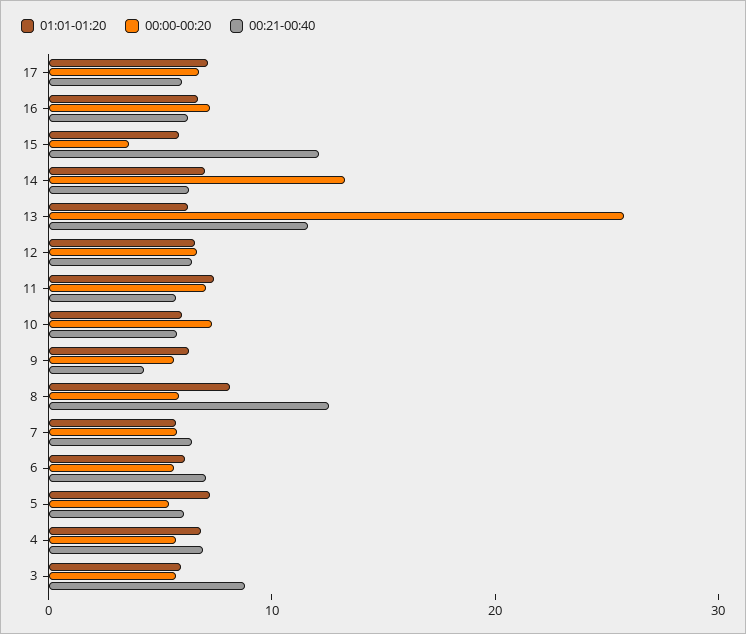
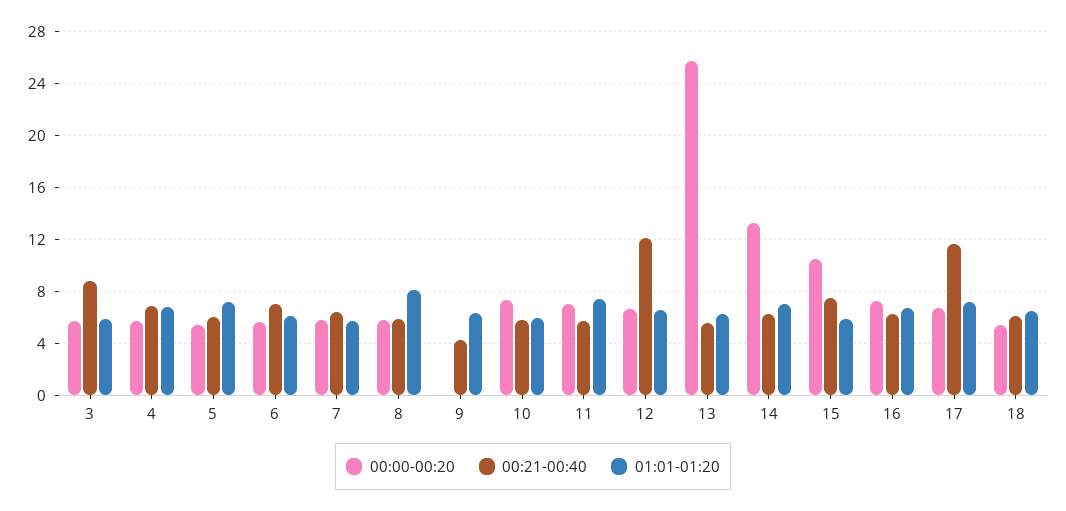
  {
    "01:01-01:20": {
      "17": 7,
      "16": 6.5,
      "15": 6,
      "14": 7,
      "13": 6.5,
      "12": 6.5,
      "11": 7.5,
      "10": 6,
      "9": 6.5,
      "8": 8,
      "7": 5.5,
      "6": 6,
      "5": 7,
      "4": 7,
-     "3": 6
+     "3": 6,
+     "18": 6.5
    },
    "00:00-00:20": {
      "17": 6.5,
      "16": 7,
-     "15": 4,
+     "15": 10.5,
      "14": 13.5,
      "13": 26,
      "12": 6.5,
      "11": 7,
      "10": 7.5,
-     "9": 6,
+     "9": 0,
      "8": 6,
      "7": 6,
      "6": 5.5,
      "5": 5.5,
      "4": 5.5,
-     "3": 5.5
+     "3": 5.5,
+     "18": 5.5
    },
    "00:21-00:40": {
-     "17": 6,
+     "17": 11.5,
      "16": 6.5,
-     "15": 12,
+     "15": 7.5,
      "14": 6.5,
-     "13": 12,
+     "13": 5.5,
-     "12": 6,
+     "12": 12,
      "11": 5.5,
      "10": 6,
      "9": 4.5,
-     "8": 12,
+     "8": 6,
      "7": 6.5,
      "6": 7,
      "5": 6,
      "4": 7,
-     "3": 9
+     "3": 9,
+     "18": 6
    }
  }

